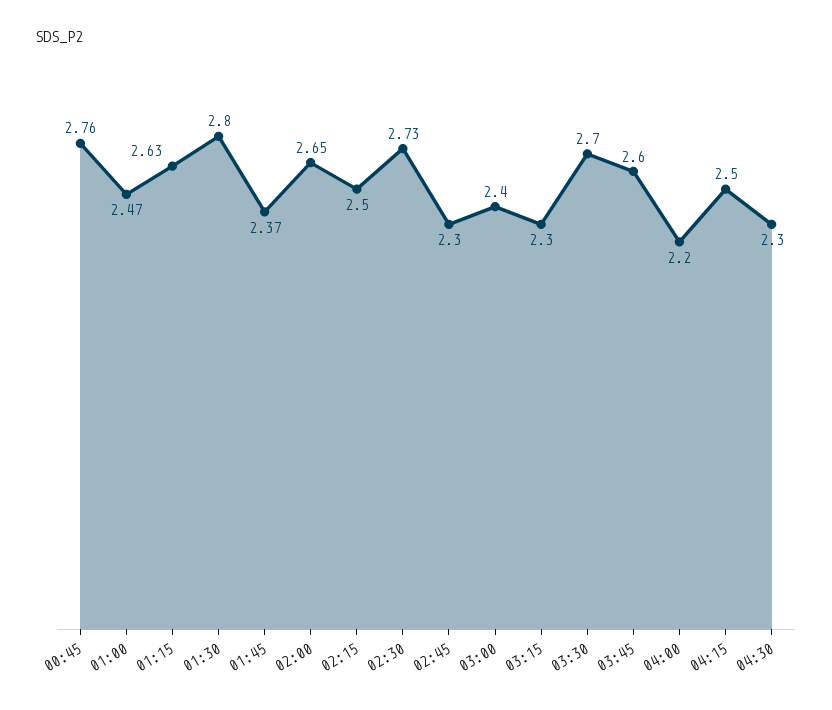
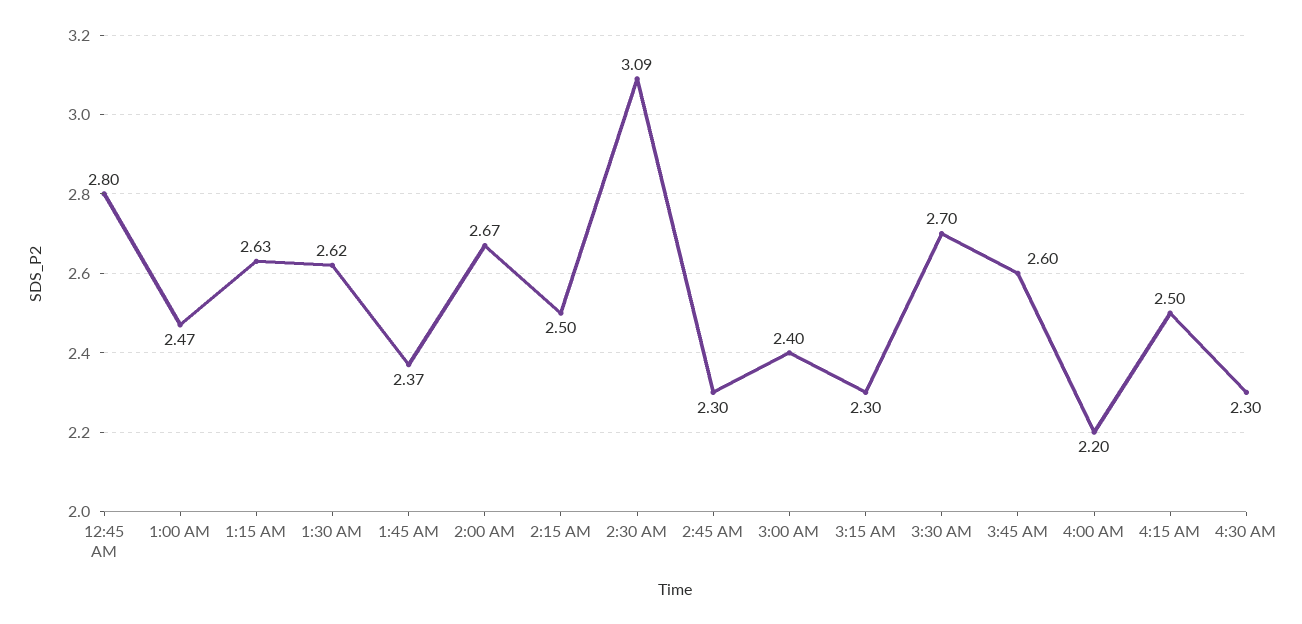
  {
-   "00:45": 2.76,
+   "00:45": 2.8,
    "01:00": 2.47,
    "01:15": 2.63,
-   "01:30": 2.8,
+   "01:30": 2.62,
    "01:45": 2.37,
-   "02:00": 2.65,
+   "02:00": 2.67,
    "02:15": 2.5,
-   "02:30": 2.73,
+   "02:30": 3.09,
    "02:45": 2.3,
    "03:00": 2.4,
    "03:15": 2.3,
    "03:30": 2.7,
    "03:45": 2.6,
    "04:00": 2.2,
    "04:15": 2.5,
    "04:30": 2.3
  }

